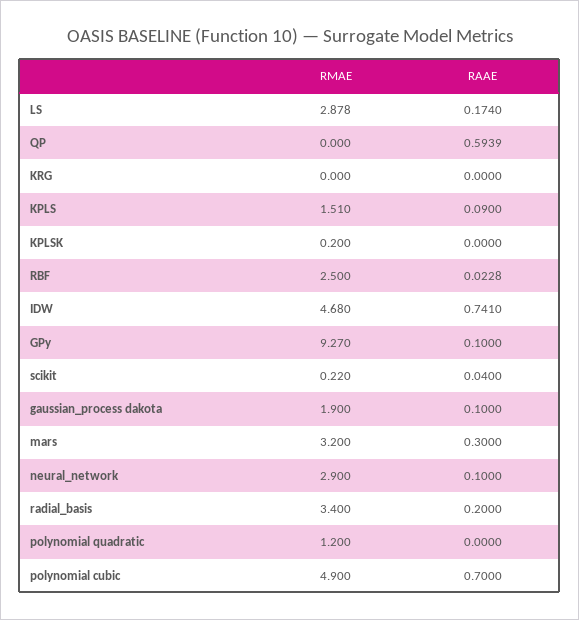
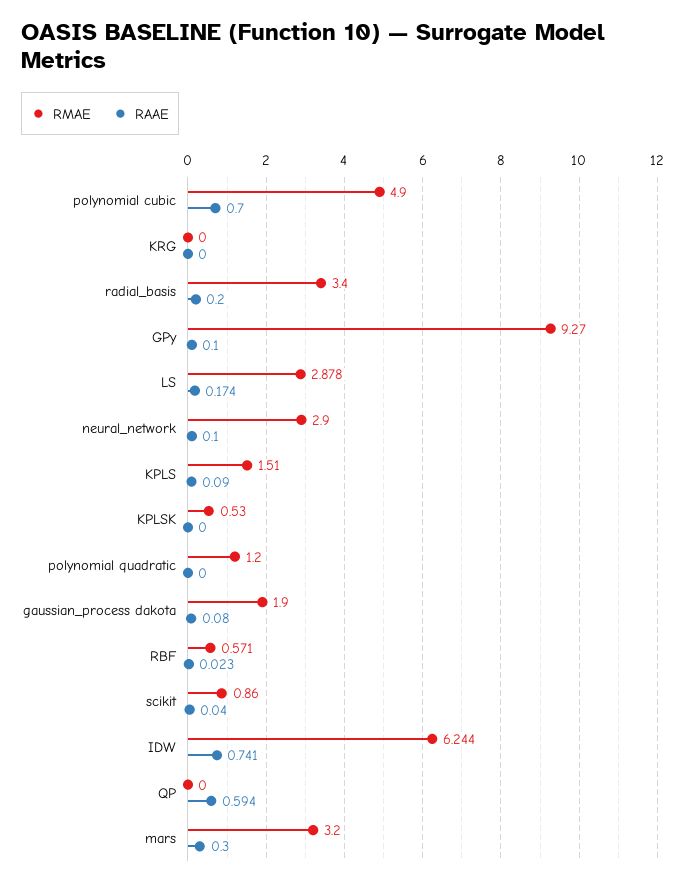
  {
    "RMAE": {
      "LS": 2.878,
      "QP": 0,
      "KRG": 0,
      "KPLS": 1.51,
-     "KPLSK": 0.2,
+     "KPLSK": 0.53,
-     "RBF": 2.5,
+     "RBF": 0.571,
-     "IDW": 4.68,
+     "IDW": 6.244,
      "GPy": 9.27,
-     "scikit": 0.22,
+     "scikit": 0.86,
      "gaussian_process dakota": 1.9,
      "mars": 3.2,
      "neural_network": 2.9,
      "radial_basis": 3.4,
      "polynomial quadratic": 1.2,
      "polynomial cubic": 4.9
    },
    "RAAE": {
      "LS": 0.174,
      "QP": 0.5939,
      "KRG": 0,
      "KPLS": 0.09,
      "KPLSK": 0,
      "RBF": 0.0228,
      "IDW": 0.741,
      "GPy": 0.1,
      "scikit": 0.04,
-     "gaussian_process dakota": 0.1,
+     "gaussian_process dakota": 0.08,
      "mars": 0.3,
      "neural_network": 0.1,
      "radial_basis": 0.2,
      "polynomial quadratic": 0,
      "polynomial cubic": 0.7
    }
  }

